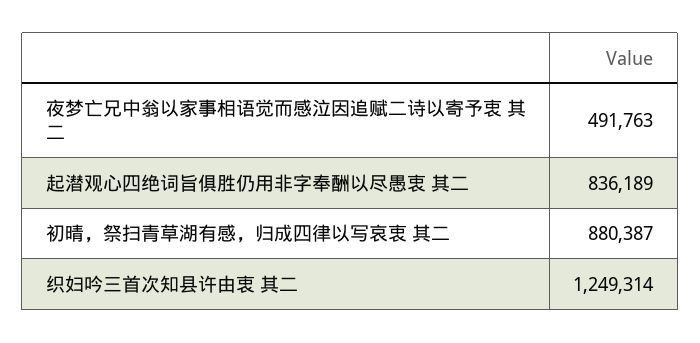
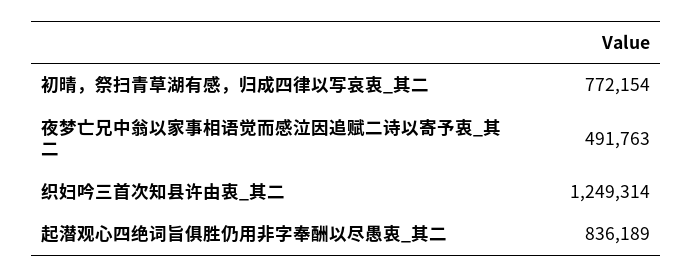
  {
    "夜梦亡兄中翁以家事相语觉而感泣因追赋二诗以寄予衷 其二": 491763,
    "起潜观心四绝词旨俱胜仍用非字奉酬以尽愚衷 其二": 836189,
-   "初晴，祭扫青草湖有感，归成四律以写哀衷 其二": 880387,
+   "初晴，祭扫青草湖有感，归成四律以写哀衷 其二": 772154,
    "织妇吟三首次知县许由衷 其二": 1249314
  }

